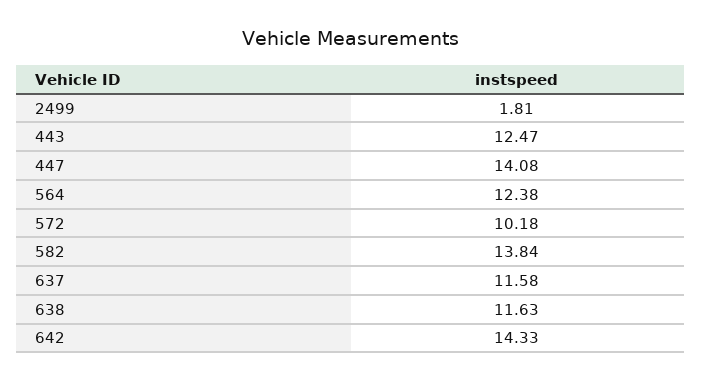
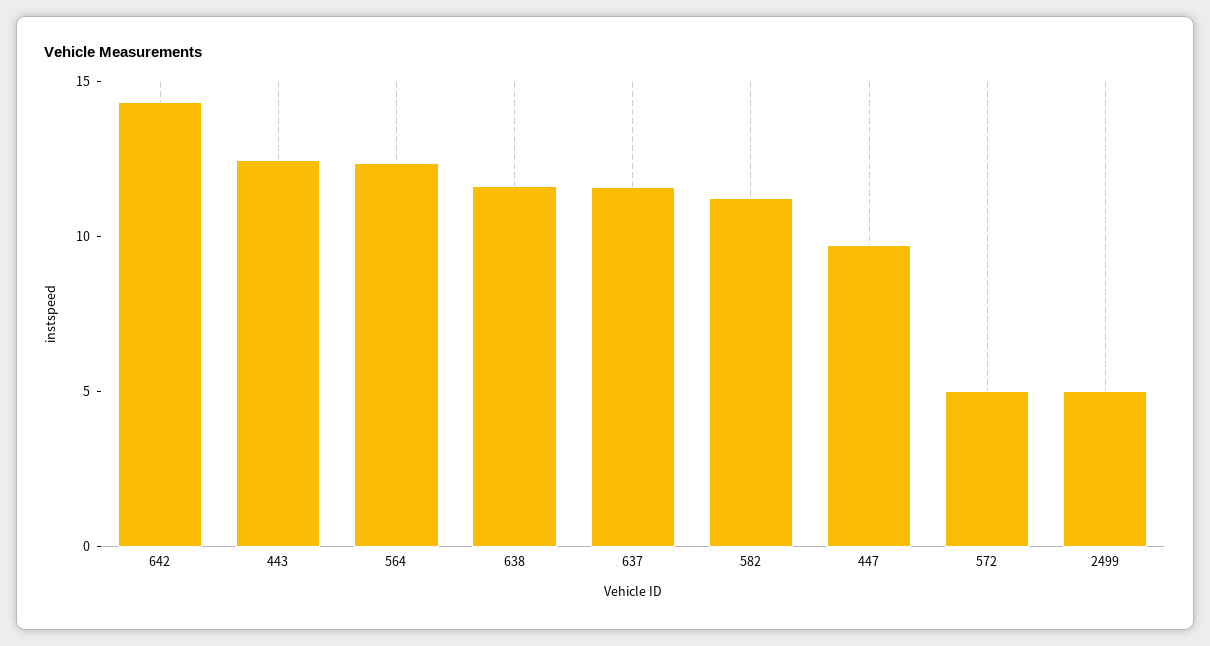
  {
-   "2499": 1.81,
+   "2499": 5,
    "443": 12.47,
-   "447": 14.08,
+   "447": 10,
    "564": 12.38,
-   "572": 10.18,
+   "572": 5,
-   "582": 13.84,
+   "582": 11,
    "637": 11.58,
    "638": 11.63,
    "642": 14.33
  }

